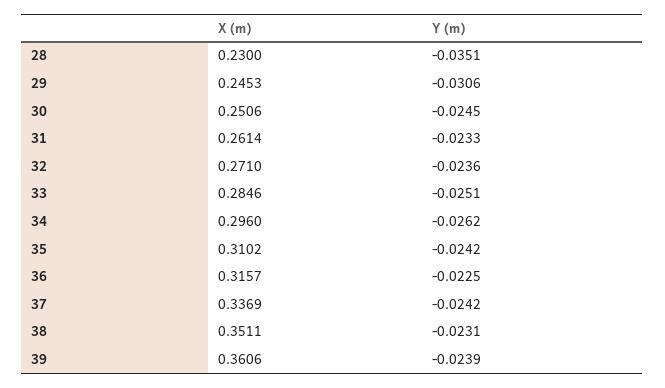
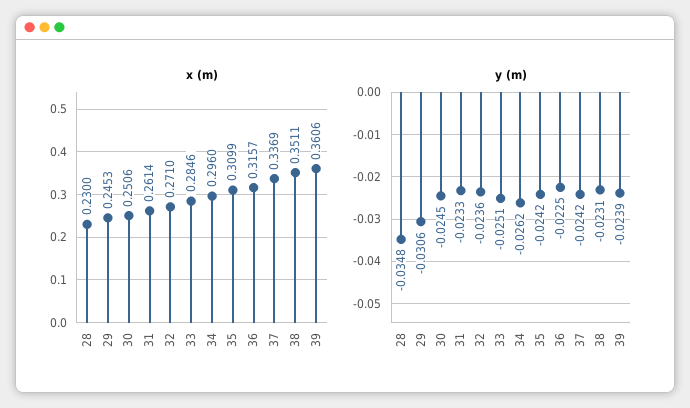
  {
    "X (m)": {
      "28": 0.23,
      "29": 0.2453,
      "30": 0.2506,
      "31": 0.2614,
      "32": 0.271,
      "33": 0.2846,
      "34": 0.296,
-     "35": 0.3102,
+     "35": 0.3099,
      "36": 0.3157,
      "37": 0.3369,
      "38": 0.3511,
      "39": 0.3606
    },
    "Y (m)": {
-     "28": -0.0351,
+     "28": -0.0348,
      "29": -0.0306,
      "30": -0.0245,
      "31": -0.0233,
      "32": -0.0236,
      "33": -0.0251,
      "34": -0.0262,
      "35": -0.0242,
      "36": -0.0225,
      "37": -0.0242,
      "38": -0.0231,
      "39": -0.0239
    }
  }

